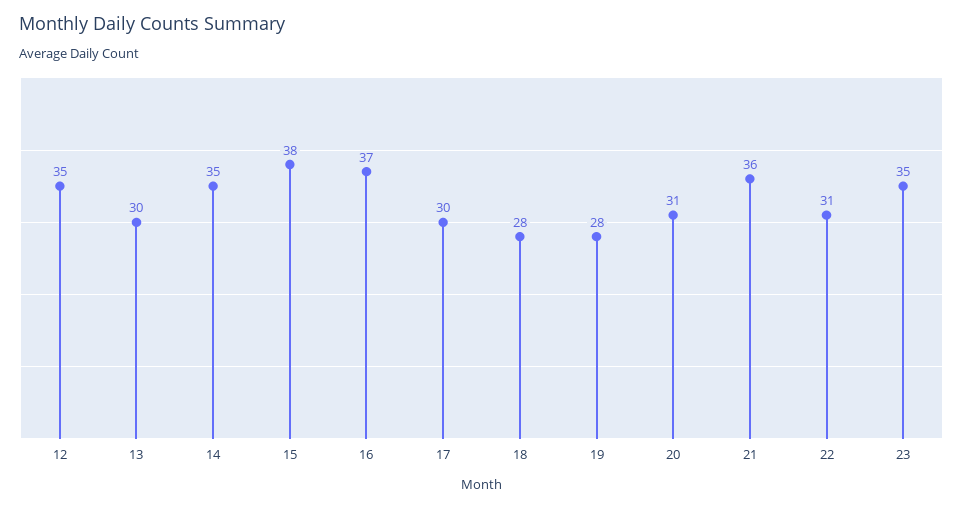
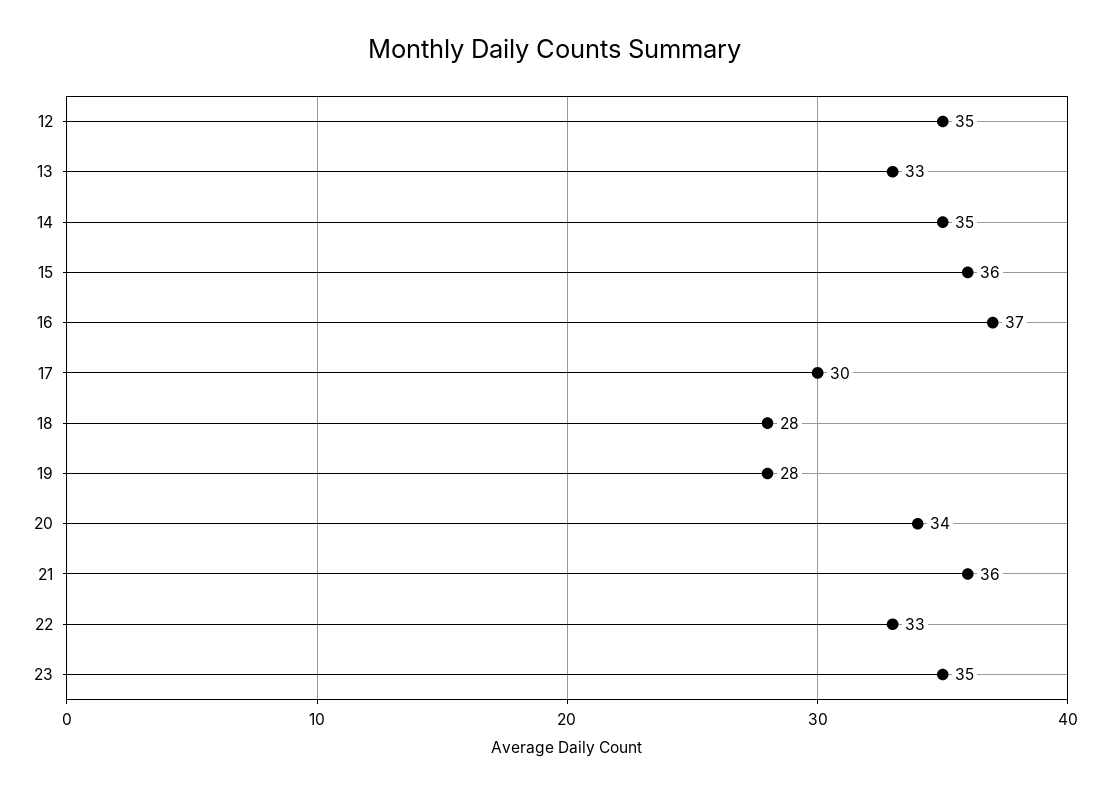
  {
    "12": 35,
-   "13": 30,
+   "13": 33,
    "14": 35,
-   "15": 38,
+   "15": 36,
    "16": 37,
    "17": 30,
    "18": 28,
    "19": 28,
-   "20": 31,
+   "20": 34,
    "21": 36,
-   "22": 31,
+   "22": 33,
    "23": 35
  }

